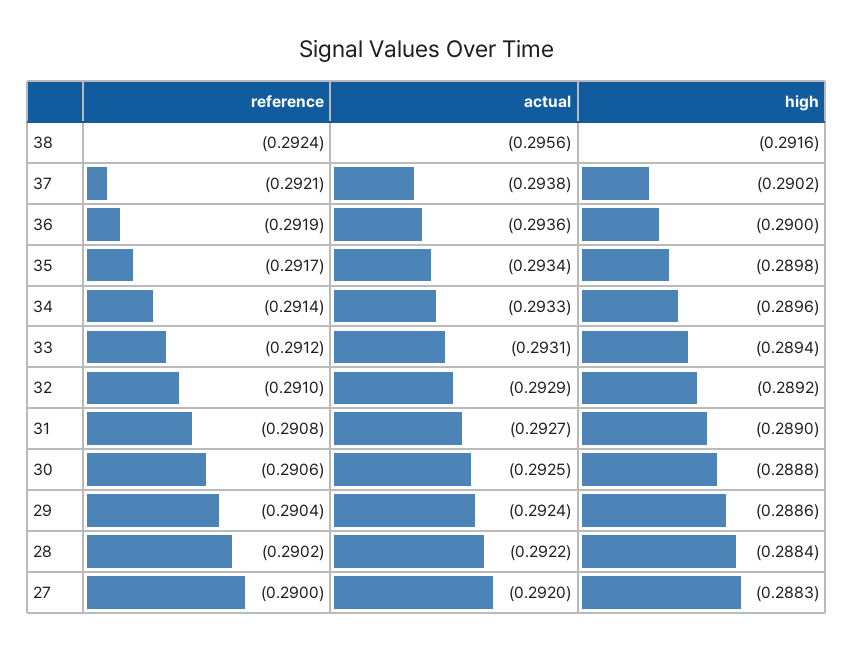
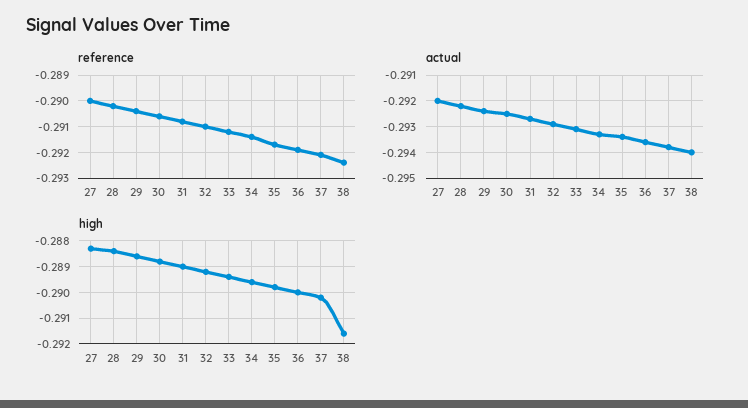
  {
    "reference": {
      "38": -0.2924,
      "37": -0.2921,
      "36": -0.2919,
      "35": -0.2917,
      "34": -0.2914,
      "33": -0.2912,
      "32": -0.291,
      "31": -0.2908,
      "30": -0.2906,
      "29": -0.2904,
      "28": -0.2902,
      "27": -0.29
    },
    "actual": {
-     "38": -0.2956,
+     "38": -0.294,
      "37": -0.2938,
      "36": -0.2936,
      "35": -0.2934,
      "34": -0.2933,
      "33": -0.2931,
      "32": -0.2929,
      "31": -0.2927,
      "30": -0.2925,
      "29": -0.2924,
      "28": -0.2922,
      "27": -0.292
    },
    "high": {
      "38": -0.2916,
      "37": -0.2902,
      "36": -0.29,
      "35": -0.2898,
      "34": -0.2896,
      "33": -0.2894,
      "32": -0.2892,
      "31": -0.289,
      "30": -0.2888,
      "29": -0.2886,
      "28": -0.2884,
      "27": -0.2883
    }
  }

